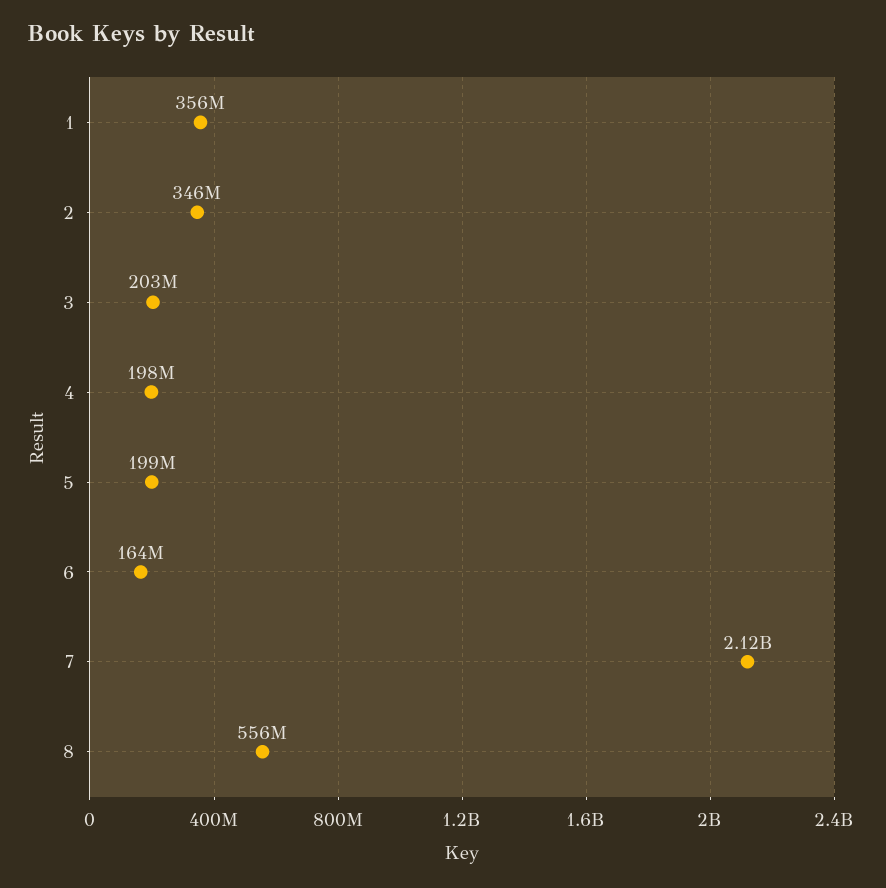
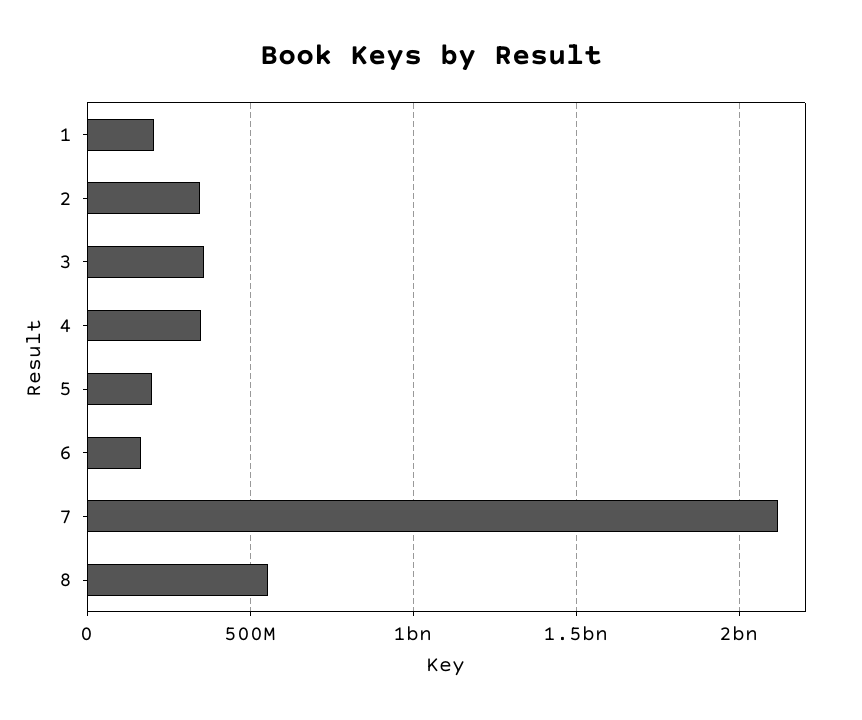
  {
-   "1": 356000000,
+   "1": 200000000,
    "2": 346000000,
-   "3": 203000000,
+   "3": 350000000,
-   "4": 198000000,
+   "4": 350000000,
    "5": 199000000,
    "6": 164000000,
    "7": 2120000000,
    "8": 556000000
  }

